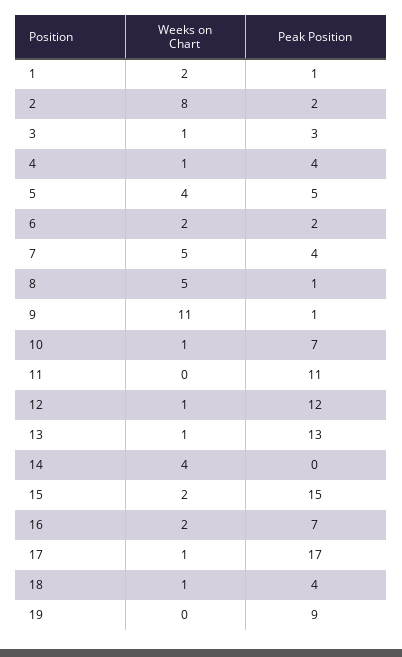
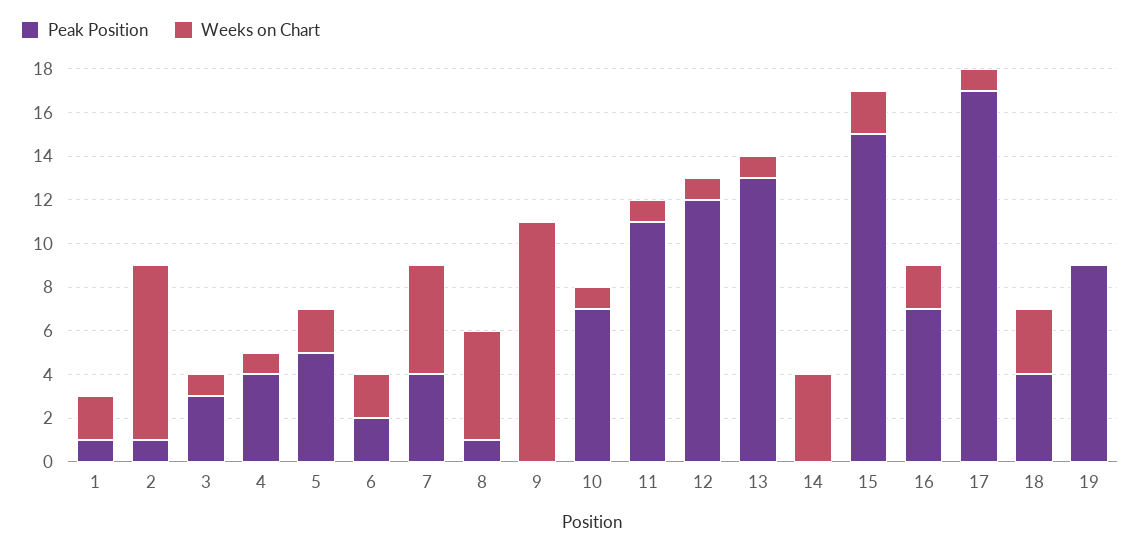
  {
    "Weeks on Chart": {
      "1": 2,
      "2": 8,
      "3": 1,
      "4": 1,
-     "5": 4,
+     "5": 2,
      "6": 2,
      "7": 5,
      "8": 5,
      "9": 11,
      "10": 1,
-     "11": 0,
+     "11": 1,
      "12": 1,
      "13": 1,
      "14": 4,
      "15": 2,
      "16": 2,
      "17": 1,
-     "18": 1,
+     "18": 3,
      "19": 0
    },
    "Peak Position": {
      "1": 1,
-     "2": 2,
+     "2": 1,
      "3": 3,
      "4": 4,
      "5": 5,
      "6": 2,
      "7": 4,
      "8": 1,
-     "9": 1,
+     "9": 0,
      "10": 7,
      "11": 11,
      "12": 12,
      "13": 13,
      "14": 0,
      "15": 15,
      "16": 7,
      "17": 17,
      "18": 4,
      "19": 9
    }
  }

